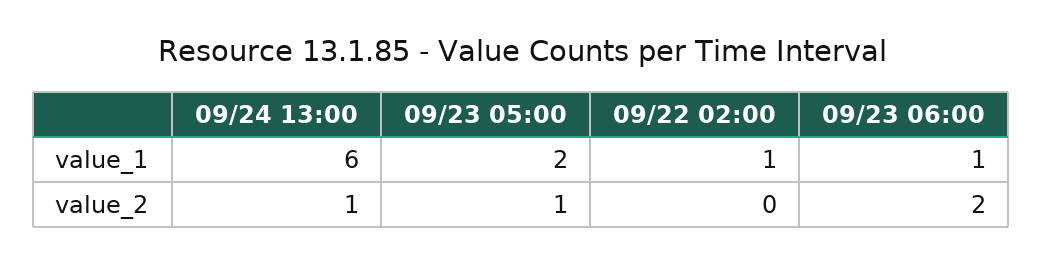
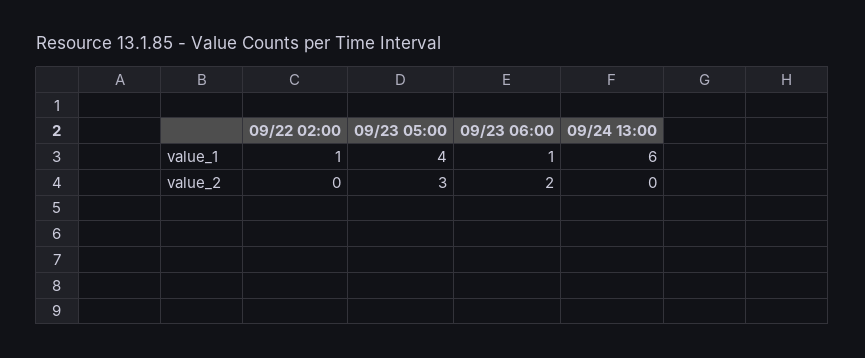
  {
    "09/24 13:00": {
      "value_1": 6,
-     "value_2": 1
+     "value_2": 0
    },
    "09/23 05:00": {
-     "value_1": 2,
+     "value_1": 4,
-     "value_2": 1
+     "value_2": 3
    },
    "09/22 02:00": {
      "value_1": 1,
      "value_2": 0
    },
    "09/23 06:00": {
      "value_1": 1,
      "value_2": 2
    }
  }

